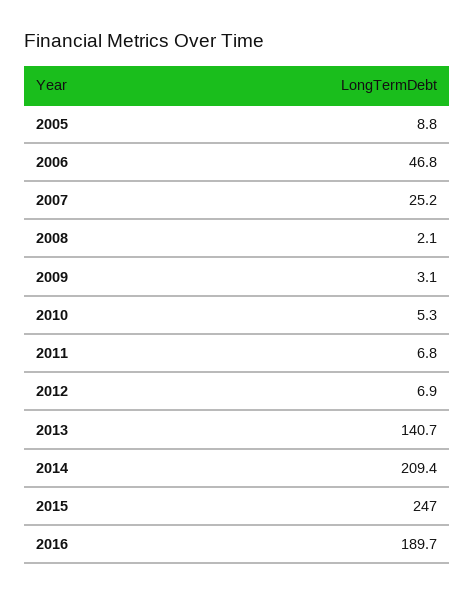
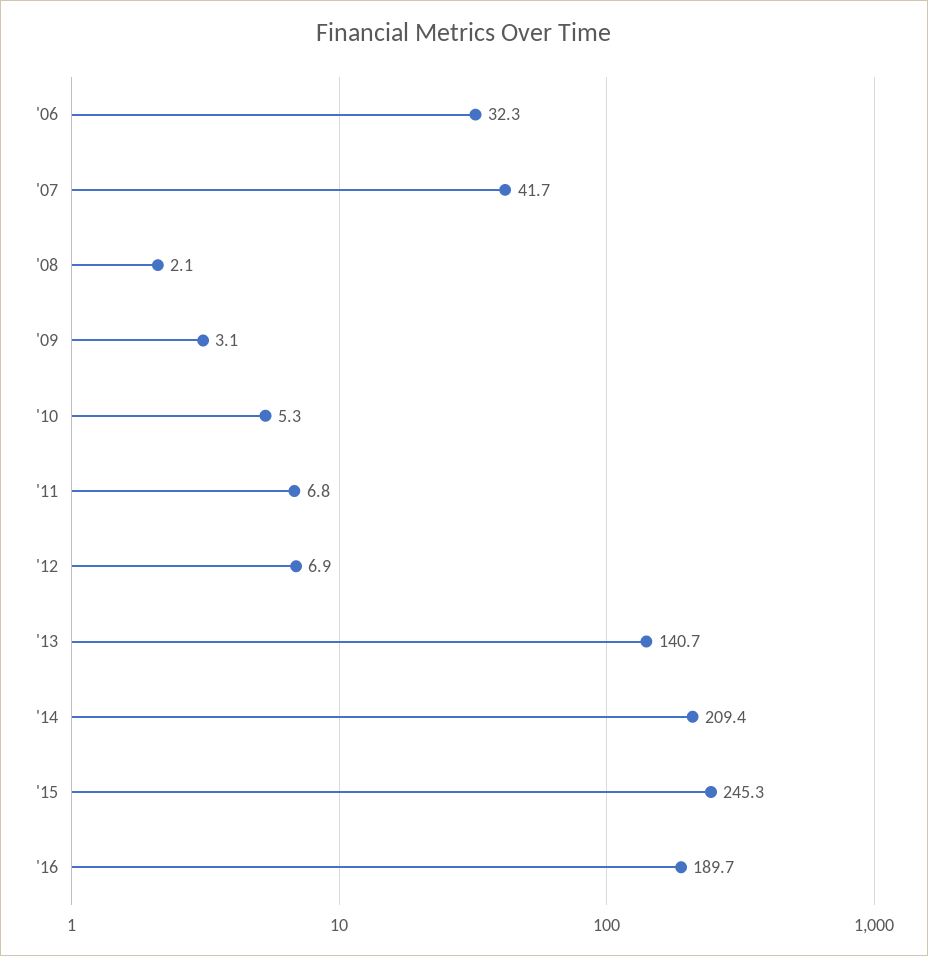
  {
-   "2005": 8.8,
-   "2006": 46.8,
+   "2006": 32.3,
-   "2007": 25.2,
+   "2007": 41.7,
    "2008": 2.1,
    "2009": 3.1,
    "2010": 5.3,
    "2011": 6.8,
    "2012": 6.9,
    "2013": 140.7,
    "2014": 209.4,
-   "2015": 247,
+   "2015": 245.3,
    "2016": 189.7
  }

